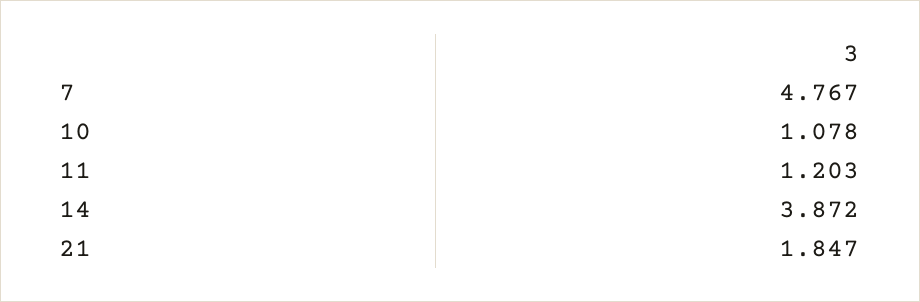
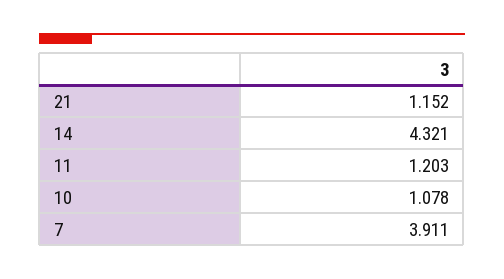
  {
-   "7": 4.767,
+   "7": 3.911,
    "10": 1.078,
    "11": 1.203,
-   "14": 3.872,
+   "14": 4.321,
-   "21": 1.847
+   "21": 1.152
  }

